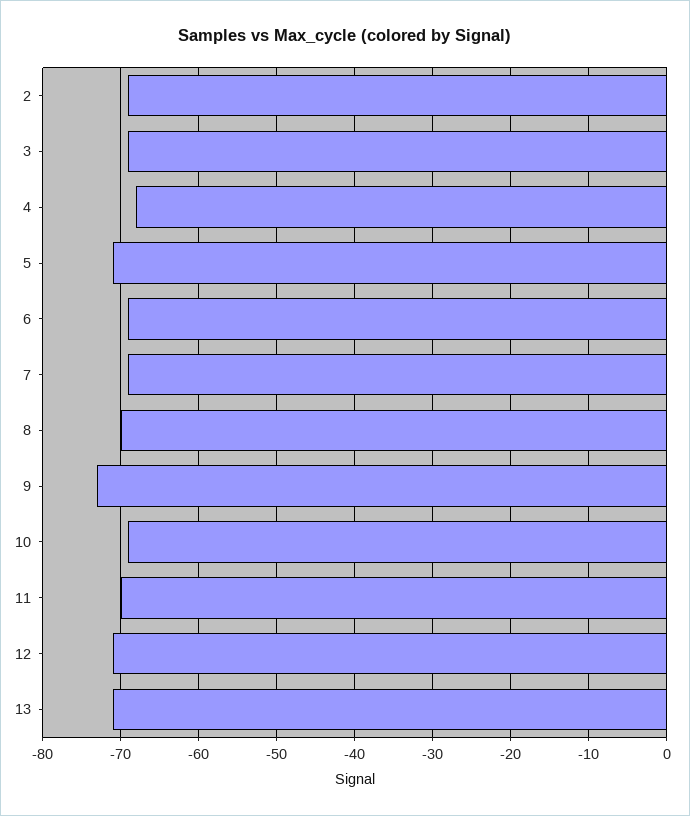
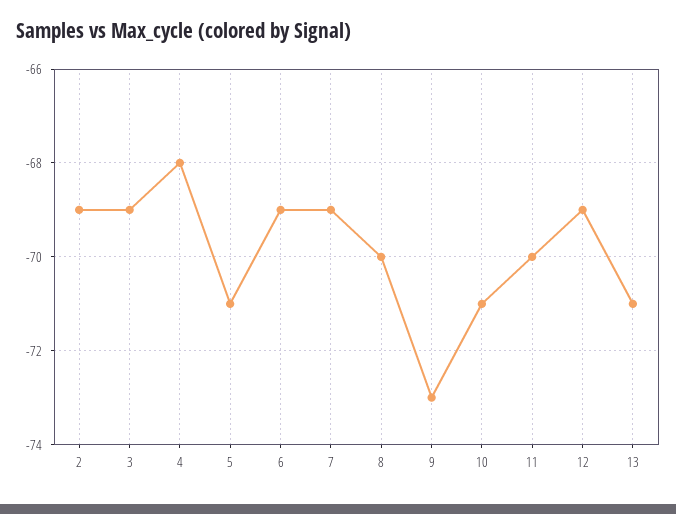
  {
    "2": -69,
    "3": -69,
    "4": -68,
    "5": -71,
    "6": -69,
    "7": -69,
    "8": -70,
    "9": -73,
-   "10": -69,
+   "10": -71,
    "11": -70,
-   "12": -71,
+   "12": -69,
    "13": -71
  }

